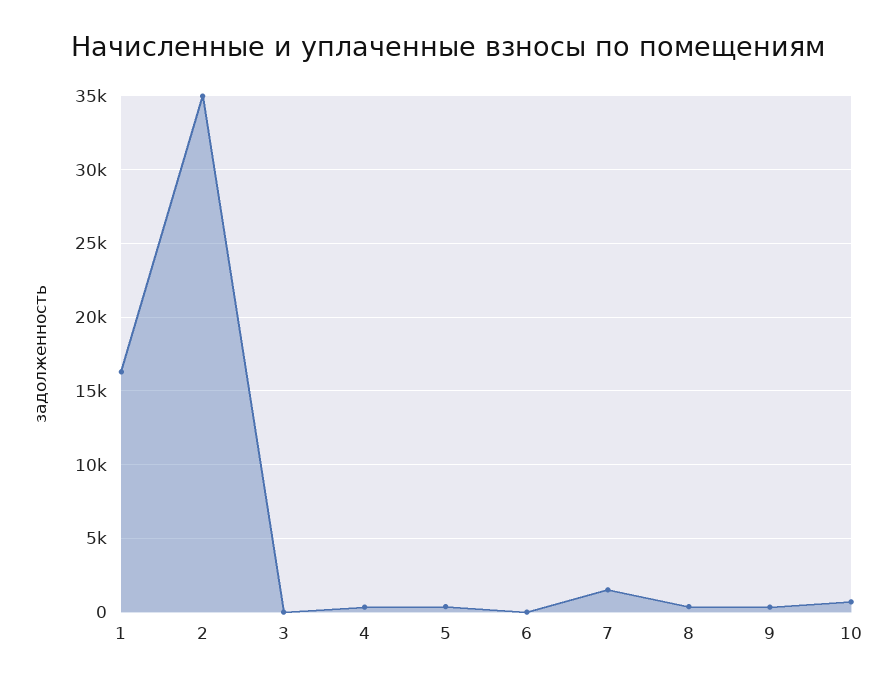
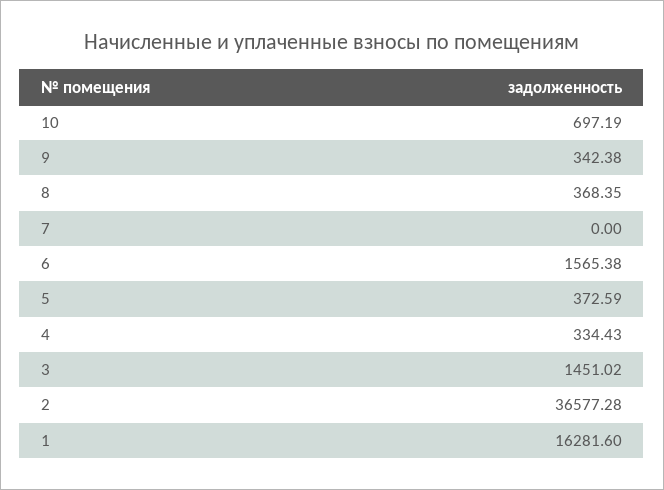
  {
    "1": 16281.6,
-   "2": 35000,
+   "2": 36577.28,
-   "3": 0,
+   "3": 1451.02,
    "4": 334.43,
    "5": 372.59,
-   "6": 0,
+   "6": 1565.38,
-   "7": 1500,
+   "7": 0,
    "8": 368.35,
    "9": 342.38,
    "10": 697.19
  }

